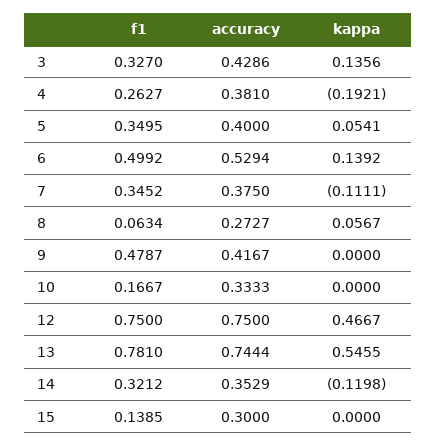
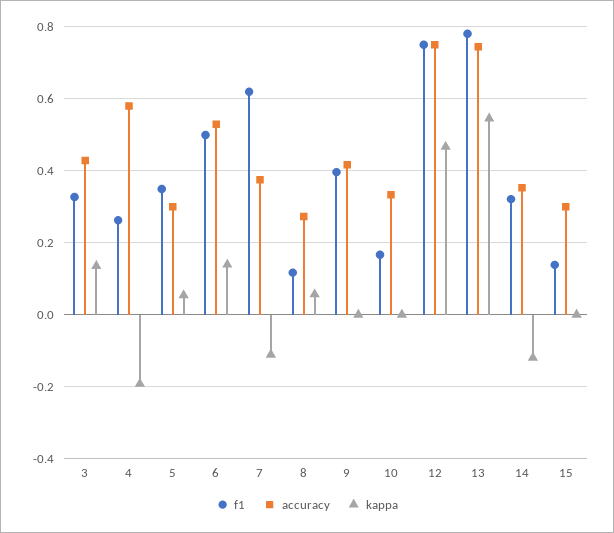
  {
    "f1": {
      "3": 0.327,
      "4": 0.2627,
      "5": 0.3495,
      "6": 0.4992,
-     "7": 0.3452,
+     "7": 0.62,
-     "8": 0.0634,
+     "8": 0.12,
-     "9": 0.4787,
+     "9": 0.4,
      "10": 0.1667,
      "12": 0.75,
      "13": 0.781,
      "14": 0.3212,
      "15": 0.1385
    },
    "accuracy": {
      "3": 0.4286,
-     "4": 0.381,
+     "4": 0.58,
-     "5": 0.4,
+     "5": 0.3,
      "6": 0.5294,
      "7": 0.375,
      "8": 0.2727,
      "9": 0.4167,
      "10": 0.3333,
      "12": 0.75,
      "13": 0.7444,
      "14": 0.3529,
      "15": 0.3
    },
    "kappa": {
      "3": 0.1356,
      "4": -0.1921,
      "5": 0.0541,
      "6": 0.1392,
      "7": -0.1111,
      "8": 0.0567,
      "9": 0,
      "10": 0,
      "12": 0.4667,
      "13": 0.5455,
      "14": -0.1198,
      "15": 0
    }
  }

